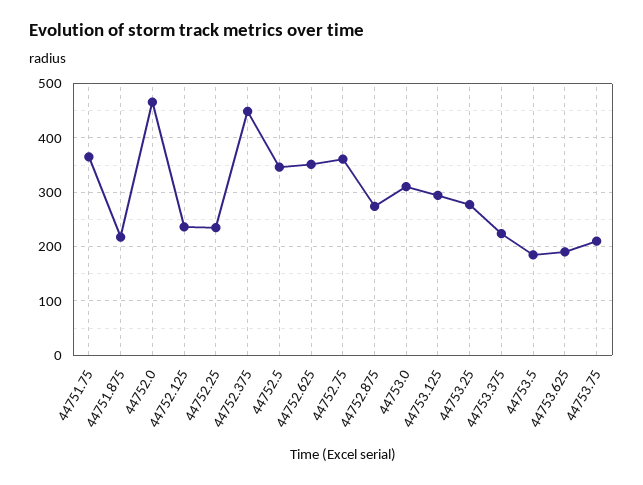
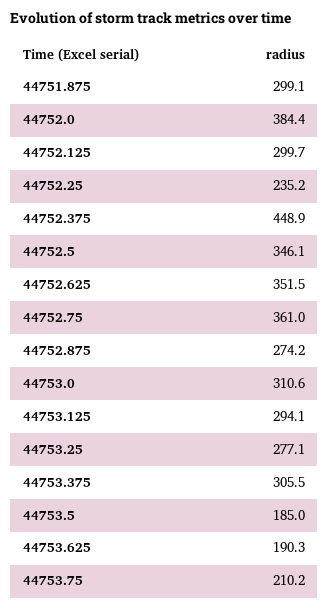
  {
-   "44751.75": 360,
-   "44751.875": 220,
+   "44751.875": 299.1,
-   "44752.0": 460,
+   "44752.0": 384.4,
-   "44752.125": 240,
+   "44752.125": 299.7,
    "44752.25": 235.2,
    "44752.375": 448.9,
    "44752.5": 346.1,
    "44752.625": 351.5,
    "44752.75": 361,
    "44752.875": 274.2,
    "44753.0": 310.6,
    "44753.125": 294.1,
    "44753.25": 277.1,
-   "44753.375": 220,
+   "44753.375": 305.5,
    "44753.5": 185,
    "44753.625": 190.3,
    "44753.75": 210.2
  }

